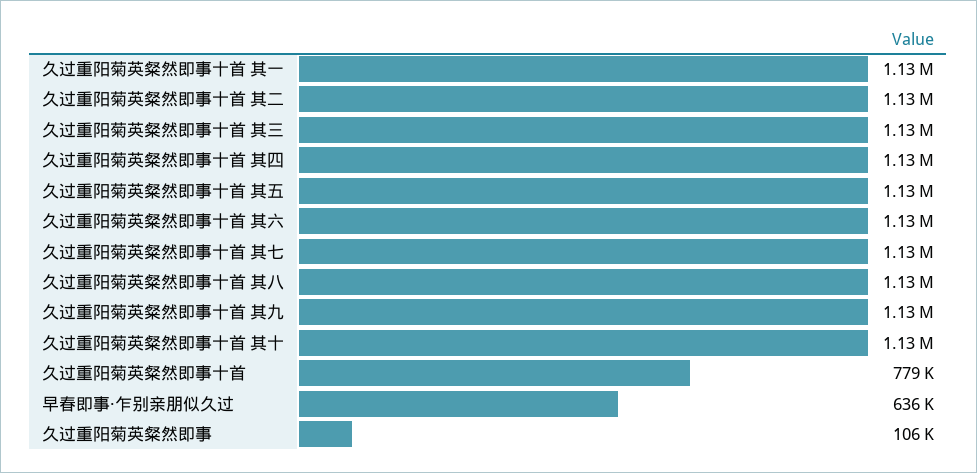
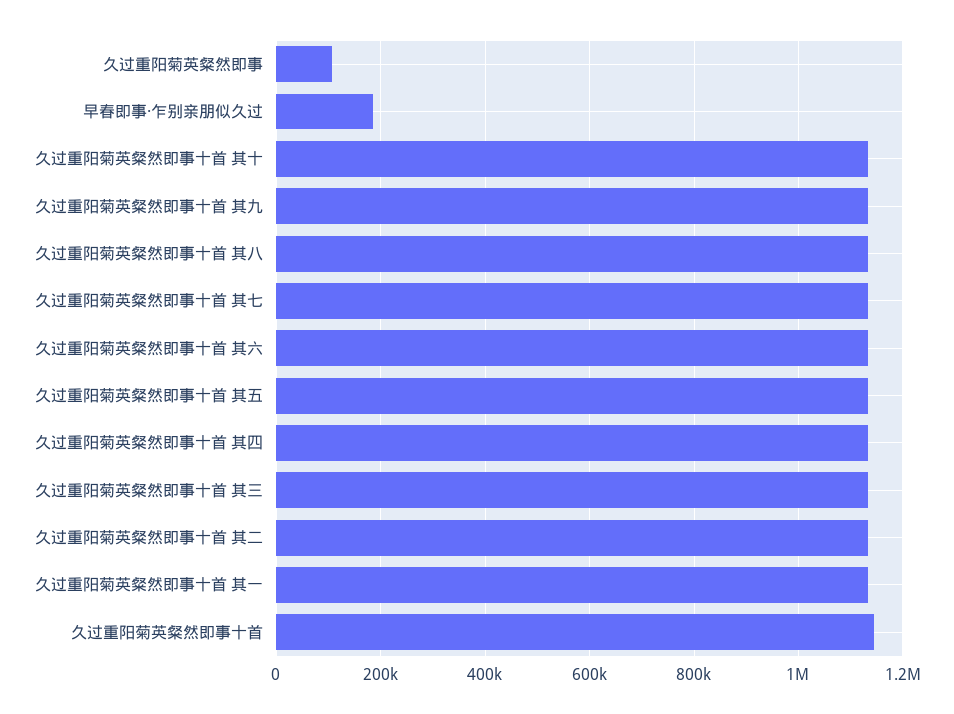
  {
    "久过重阳菊英粲然即事十首 其一": 1130000,
    "久过重阳菊英粲然即事十首 其二": 1130000,
    "久过重阳菊英粲然即事十首 其三": 1130000,
    "久过重阳菊英粲然即事十首 其四": 1130000,
    "久过重阳菊英粲然即事十首 其五": 1130000,
    "久过重阳菊英粲然即事十首 其六": 1130000,
    "久过重阳菊英粲然即事十首 其七": 1130000,
    "久过重阳菊英粲然即事十首 其八": 1130000,
    "久过重阳菊英粲然即事十首 其九": 1130000,
    "久过重阳菊英粲然即事十首 其十": 1130000,
-   "久过重阳菊英粲然即事十首": 779000,
+   "久过重阳菊英粲然即事十首": 1140000,
-   "早春即事·乍别亲朋似久过": 636000,
+   "早春即事·乍别亲朋似久过": 180000,
    "久过重阳菊英粲然即事": 106000
  }

